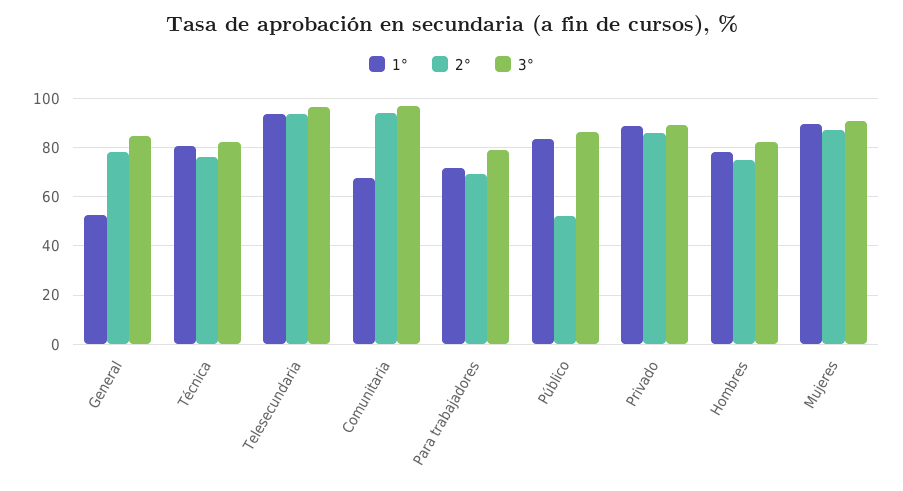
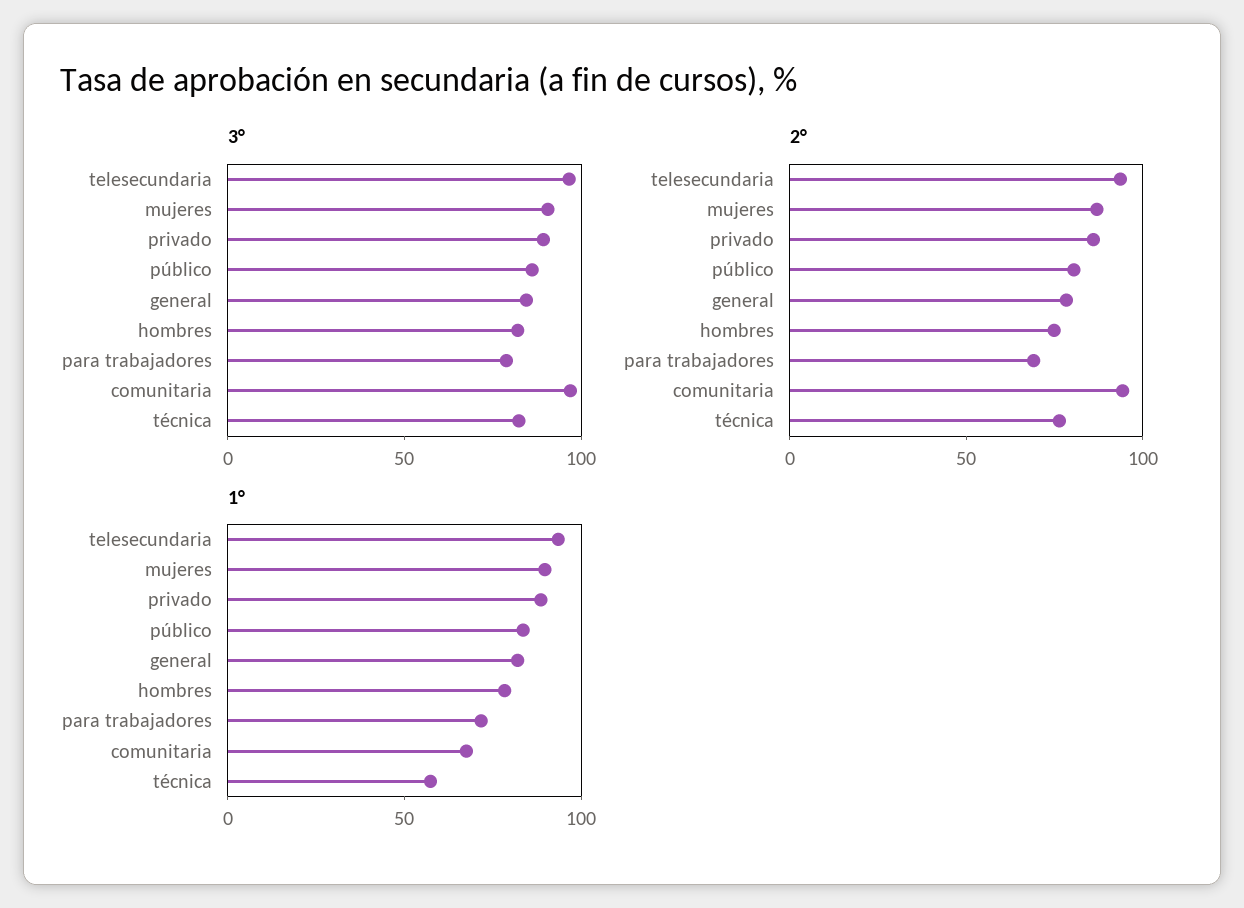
  {
    "1°": {
-     "General": 52.5,
+     "General": 80,
-     "Técnica": 80,
+     "Técnica": 60,
      "Telesecundaria": 92.5,
      "Comunitaria": 67.5,
      "Para trabajadores": 72.5,
      "Público": 82.5,
      "Privado": 87.5,
      "Hombres": 77.5,
      "Mujeres": 90
    },
    "2°": {
      "General": 77.5,
      "Técnica": 77.5,
      "Telesecundaria": 92.5,
      "Comunitaria": 95,
      "Para trabajadores": 70,
-     "Público": 52.5,
+     "Público": 80,
      "Privado": 85,
      "Hombres": 75,
      "Mujeres": 87.5
    },
    "3°": {
      "General": 85,
      "Técnica": 82.5,
      "Telesecundaria": 97.5,
      "Comunitaria": 97.5,
      "Para trabajadores": 80,
      "Público": 85,
      "Privado": 90,
      "Hombres": 82.5,
      "Mujeres": 90
    }
  }

